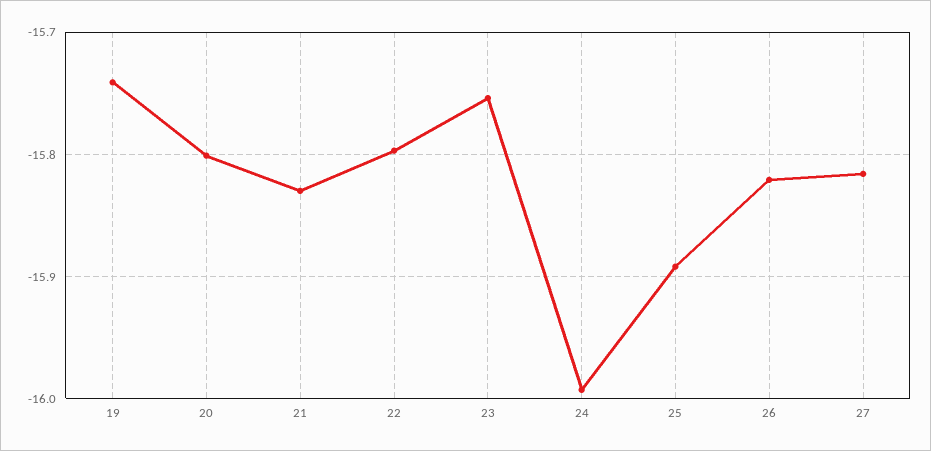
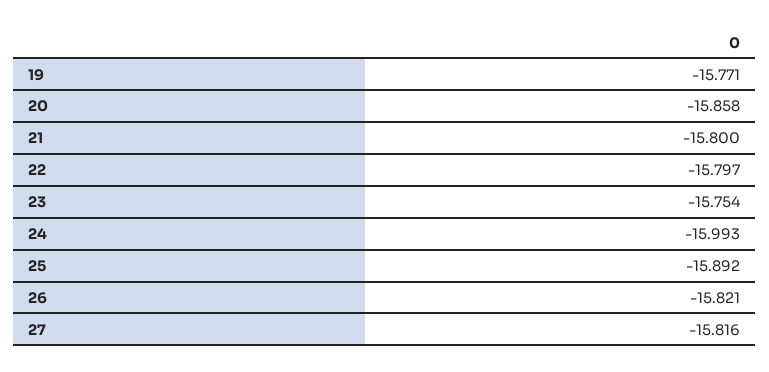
  {
-   "19": -15.74,
+   "19": -15.771,
-   "20": -15.8,
+   "20": -15.858,
-   "21": -15.83,
+   "21": -15.8,
    "22": -15.797,
    "23": -15.754,
    "24": -15.993,
    "25": -15.892,
    "26": -15.821,
    "27": -15.816
  }

